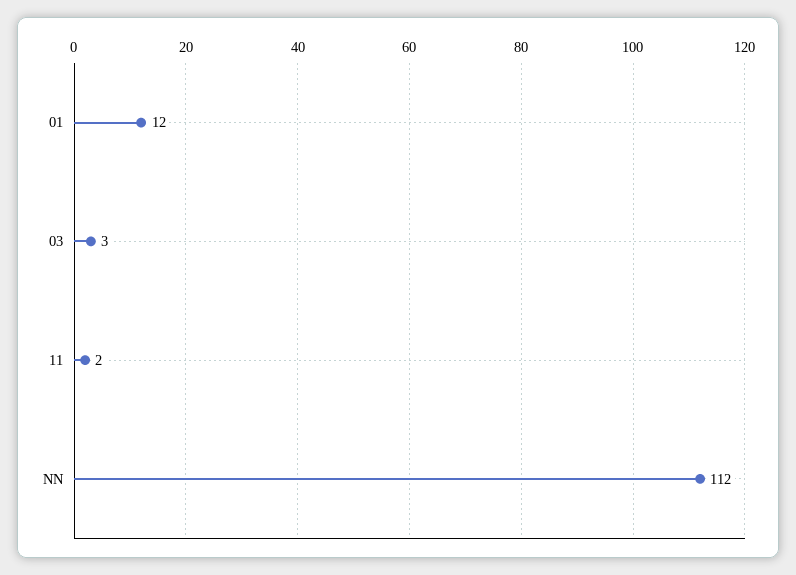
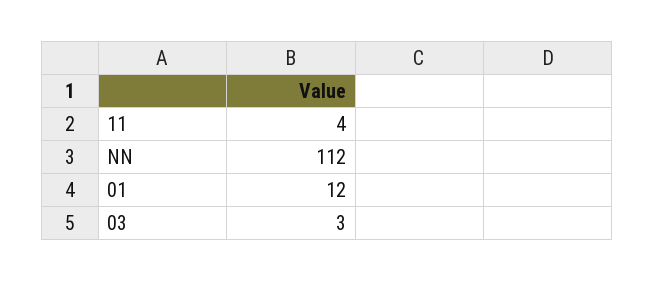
  {
    "01": 12,
    "03": 3,
-   "11": 2,
+   "11": 4,
    "NN": 112
  }

